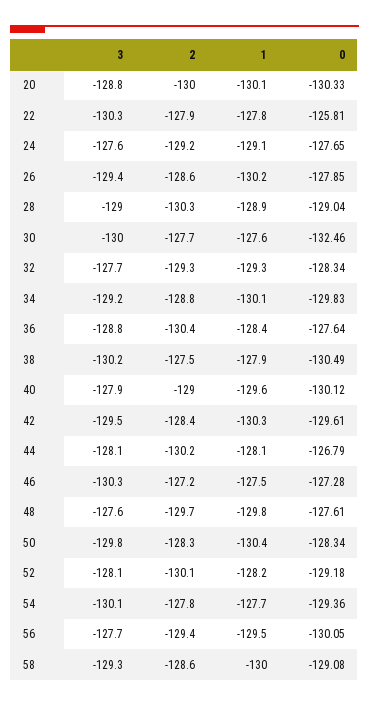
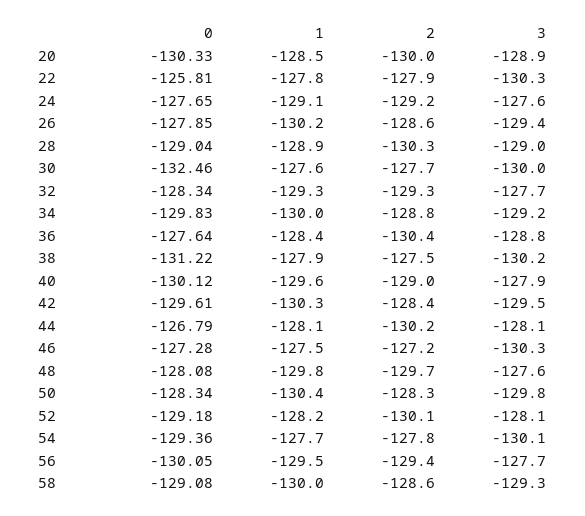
  {
    "3": {
-     "20": -128.8,
+     "20": -128.9,
      "22": -130.3,
      "24": -127.6,
      "26": -129.4,
      "28": -129,
      "30": -130,
      "32": -127.7,
      "34": -129.2,
      "36": -128.8,
      "38": -130.2,
      "40": -127.9,
      "42": -129.5,
      "44": -128.1,
      "46": -130.3,
      "48": -127.6,
      "50": -129.8,
      "52": -128.1,
      "54": -130.1,
      "56": -127.7,
      "58": -129.3
    },
    "2": {
      "20": -130,
      "22": -127.9,
      "24": -129.2,
      "26": -128.6,
      "28": -130.3,
      "30": -127.7,
      "32": -129.3,
      "34": -128.8,
      "36": -130.4,
      "38": -127.5,
      "40": -129,
      "42": -128.4,
      "44": -130.2,
      "46": -127.2,
      "48": -129.7,
      "50": -128.3,
      "52": -130.1,
      "54": -127.8,
      "56": -129.4,
      "58": -128.6
    },
    "1": {
-     "20": -130.1,
+     "20": -128.5,
      "22": -127.8,
      "24": -129.1,
      "26": -130.2,
      "28": -128.9,
      "30": -127.6,
      "32": -129.3,
-     "34": -130.1,
+     "34": -130,
      "36": -128.4,
      "38": -127.9,
      "40": -129.6,
      "42": -130.3,
      "44": -128.1,
      "46": -127.5,
      "48": -129.8,
      "50": -130.4,
      "52": -128.2,
      "54": -127.7,
      "56": -129.5,
      "58": -130
    },
    "0": {
      "20": -130.33,
      "22": -125.81,
      "24": -127.65,
      "26": -127.85,
      "28": -129.04,
      "30": -132.46,
      "32": -128.34,
      "34": -129.83,
      "36": -127.64,
-     "38": -130.49,
+     "38": -131.22,
      "40": -130.12,
      "42": -129.61,
      "44": -126.79,
      "46": -127.28,
-     "48": -127.61,
+     "48": -128.08,
      "50": -128.34,
      "52": -129.18,
      "54": -129.36,
      "56": -130.05,
      "58": -129.08
    }
  }

